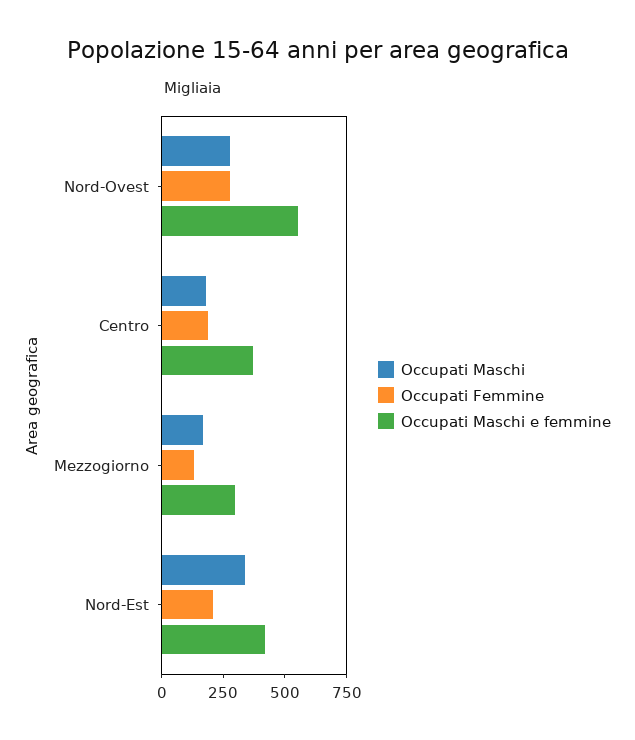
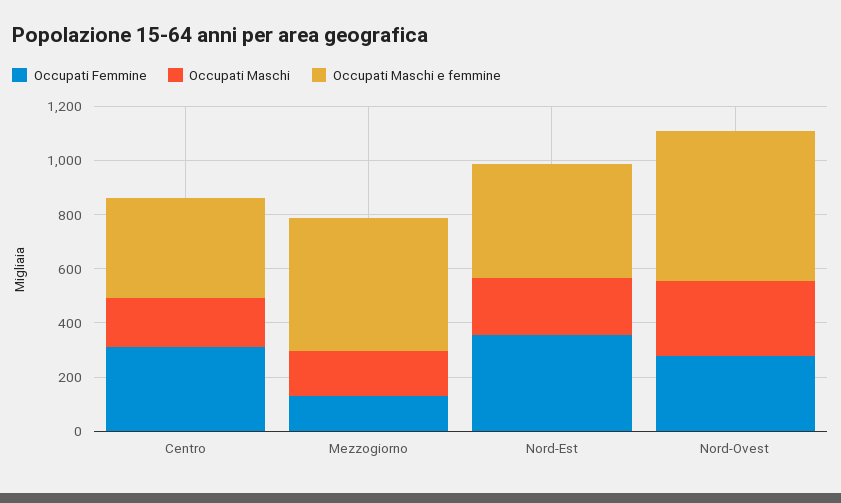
  {
    "Occupati Maschi": {
      "Nord-Ovest": 300,
      "Centro": 200,
      "Mezzogiorno": 150,
-     "Nord-Est": 350
+     "Nord-Est": 200
    },
    "Occupati Femmine": {
      "Nord-Ovest": 300,
-     "Centro": 200,
+     "Centro": 300,
      "Mezzogiorno": 150,
-     "Nord-Est": 200
+     "Nord-Est": 350
    },
    "Occupati Maschi e femmine": {
      "Nord-Ovest": 550,
      "Centro": 350,
-     "Mezzogiorno": 300,
+     "Mezzogiorno": 500,
      "Nord-Est": 400
    }
  }

